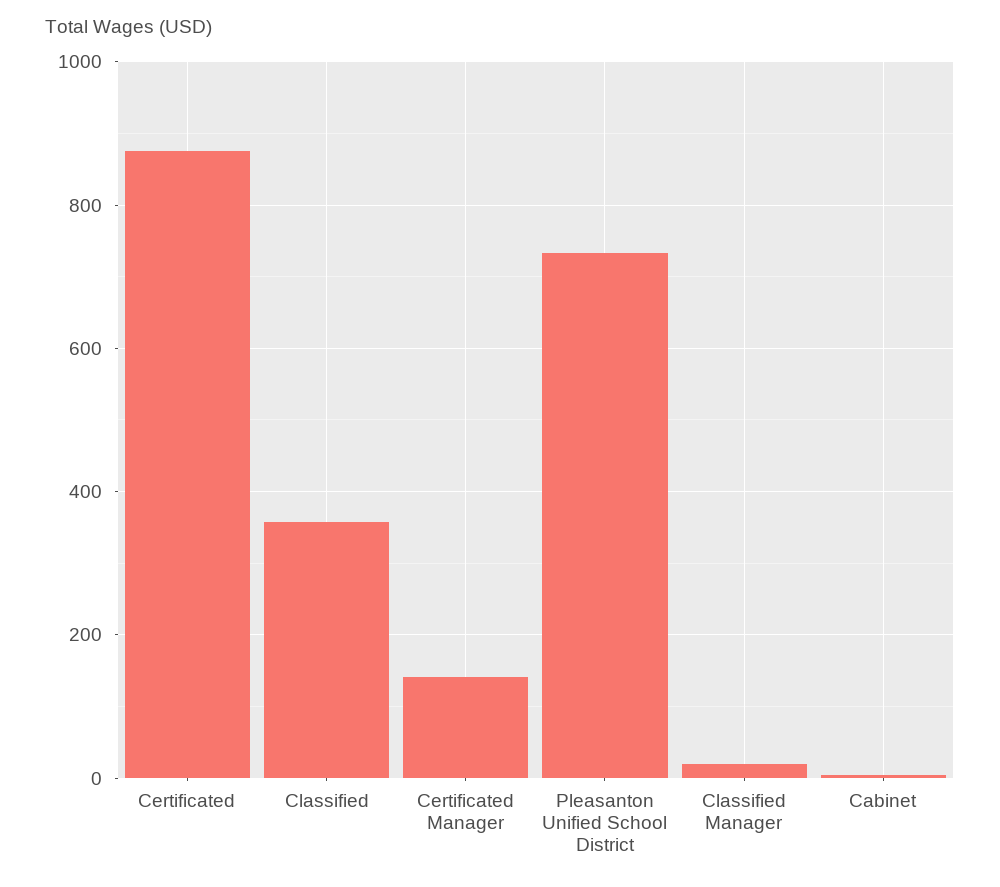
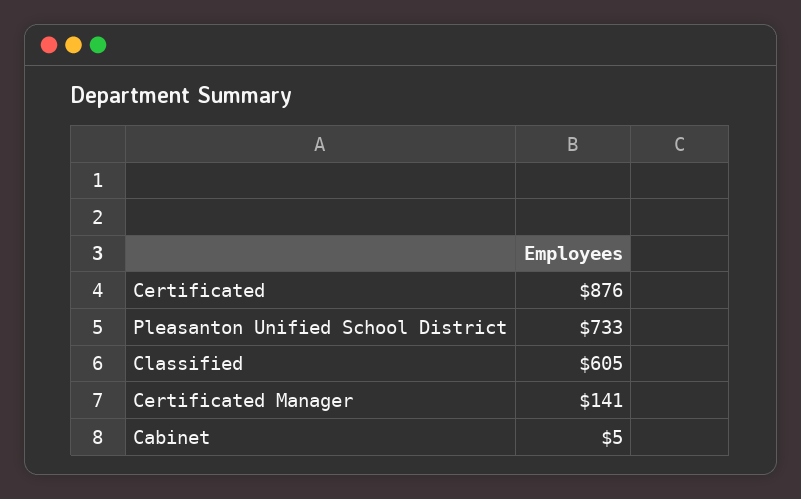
  {
    "Certificated": 876,
-   "Classified": 360,
+   "Classified": 605,
    "Certificated Manager": 141,
    "Pleasanton Unified School District": 733,
-   "Classified Manager": 20,
    "Cabinet": 5
  }

